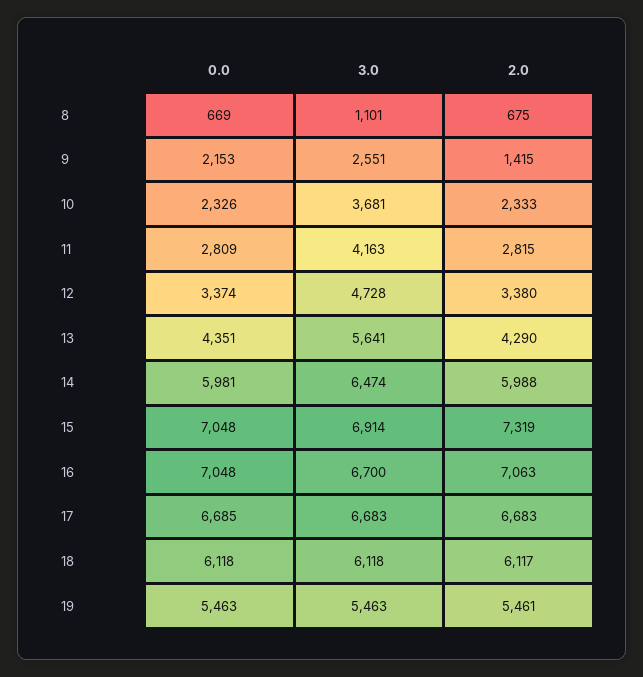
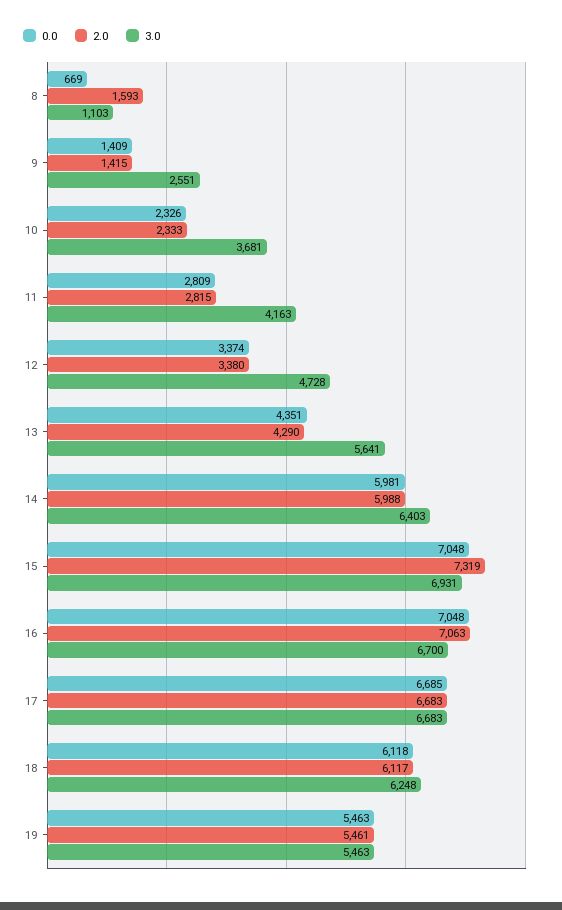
  {
    "0.0": {
      "8": 669,
-     "9": 2153,
+     "9": 1409,
      "10": 2326,
      "11": 2809,
      "12": 3374,
      "13": 4351,
      "14": 5981,
      "15": 7048,
      "16": 7048,
      "17": 6685,
      "18": 6118,
      "19": 5463
    },
    "3.0": {
-     "8": 1101,
+     "8": 1103,
      "9": 2551,
      "10": 3681,
      "11": 4163,
      "12": 4728,
      "13": 5641,
-     "14": 6474,
+     "14": 6403,
-     "15": 6914,
+     "15": 6931,
      "16": 6700,
      "17": 6683,
-     "18": 6118,
+     "18": 6248,
      "19": 5463
    },
    "2.0": {
-     "8": 675,
+     "8": 1593,
      "9": 1415,
      "10": 2333,
      "11": 2815,
      "12": 3380,
      "13": 4290,
      "14": 5988,
      "15": 7319,
      "16": 7063,
      "17": 6683,
      "18": 6117,
      "19": 5461
    }
  }

